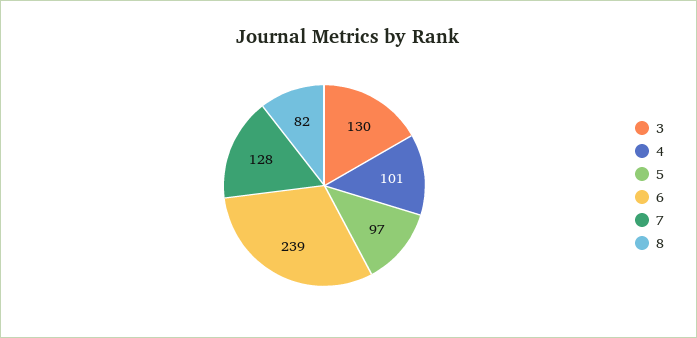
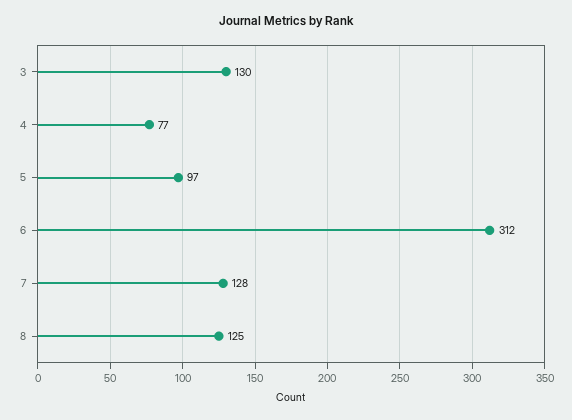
  {
    "3": 130,
-   "4": 101,
+   "4": 77,
    "5": 97,
-   "6": 239,
+   "6": 312,
    "7": 128,
-   "8": 82
+   "8": 125
  }

